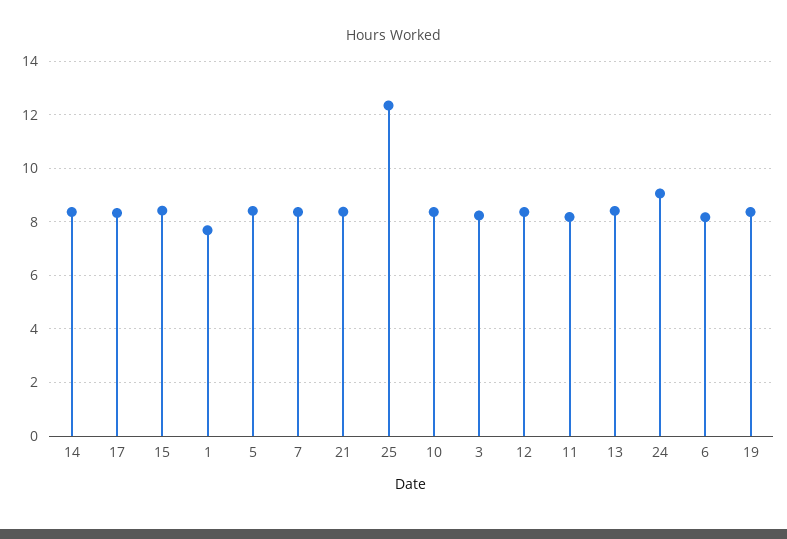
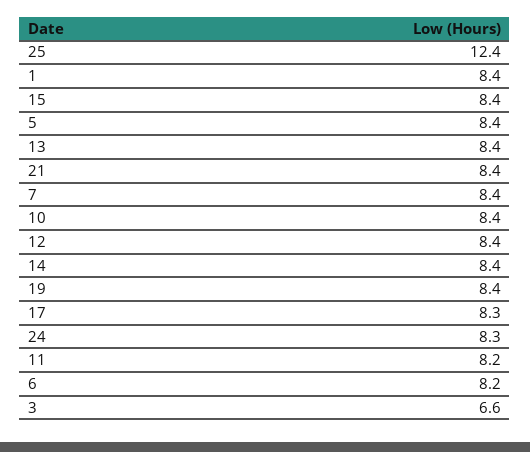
  {
    "14": 8.4,
    "17": 8.3,
    "15": 8.4,
-   "1": 7.75,
+   "1": 8.4,
    "5": 8.4,
    "7": 8.4,
    "21": 8.4,
    "25": 12.4,
    "10": 8.4,
-   "3": 8.25,
+   "3": 6.6,
    "12": 8.4,
    "11": 8.2,
    "13": 8.4,
-   "24": 9,
+   "24": 8.3,
    "6": 8.2,
    "19": 8.4
  }

